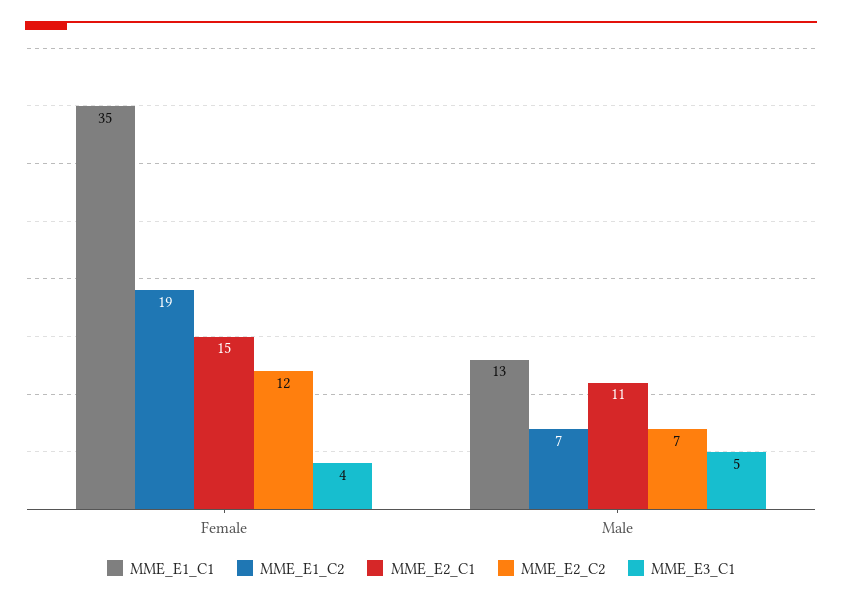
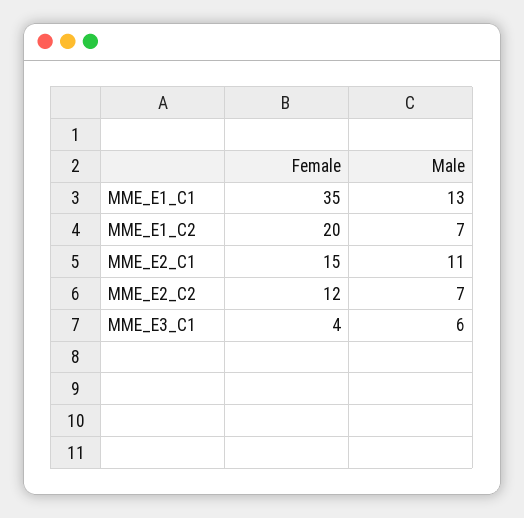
  {
    "MME_E1_C1": {
      "Female": 35,
      "Male": 13
    },
    "MME_E1_C2": {
-     "Female": 19,
+     "Female": 20,
      "Male": 7
    },
    "MME_E2_C1": {
      "Female": 15,
      "Male": 11
    },
    "MME_E2_C2": {
      "Female": 12,
      "Male": 7
    },
    "MME_E3_C1": {
      "Female": 4,
-     "Male": 5
+     "Male": 6
    }
  }

